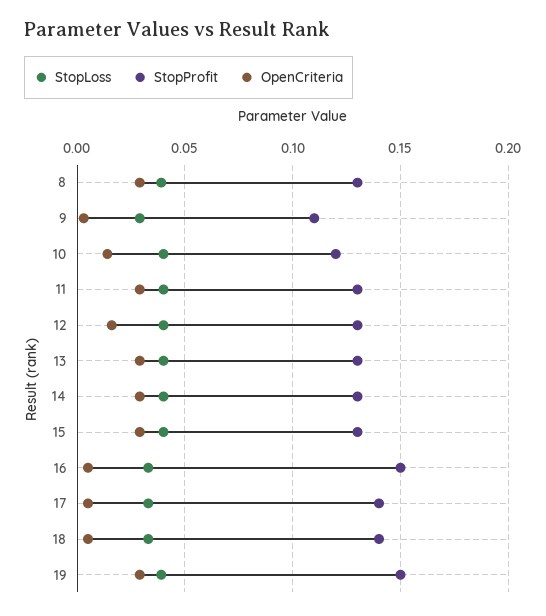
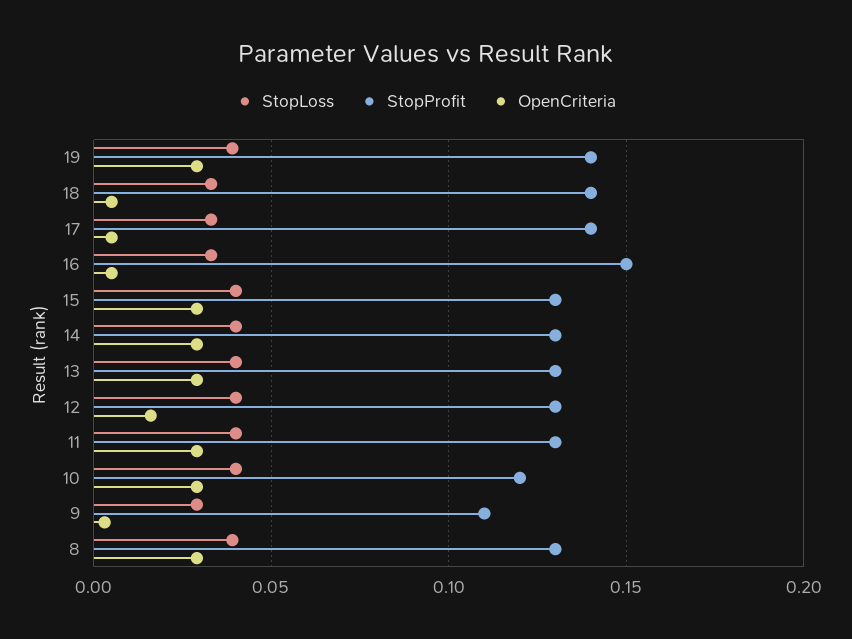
  {
    "StopLoss": {
      "8": 0.04,
      "9": 0.03,
      "10": 0.04,
      "11": 0.04,
      "12": 0.04,
      "13": 0.04,
      "14": 0.04,
      "15": 0.04,
      "16": 0.035,
      "17": 0.035,
      "18": 0.035,
      "19": 0.04
    },
    "StopProfit": {
      "8": 0.13,
      "9": 0.11,
      "10": 0.12,
      "11": 0.13,
      "12": 0.13,
      "13": 0.13,
      "14": 0.13,
      "15": 0.13,
      "16": 0.15,
      "17": 0.14,
      "18": 0.14,
-     "19": 0.15
+     "19": 0.14
    },
    "OpenCriteria": {
      "8": 0.03,
      "9": 0.005,
-     "10": 0.015,
+     "10": 0.03,
      "11": 0.03,
      "12": 0.015,
      "13": 0.03,
      "14": 0.03,
      "15": 0.03,
      "16": 0.005,
      "17": 0.005,
      "18": 0.005,
      "19": 0.03
    }
  }

